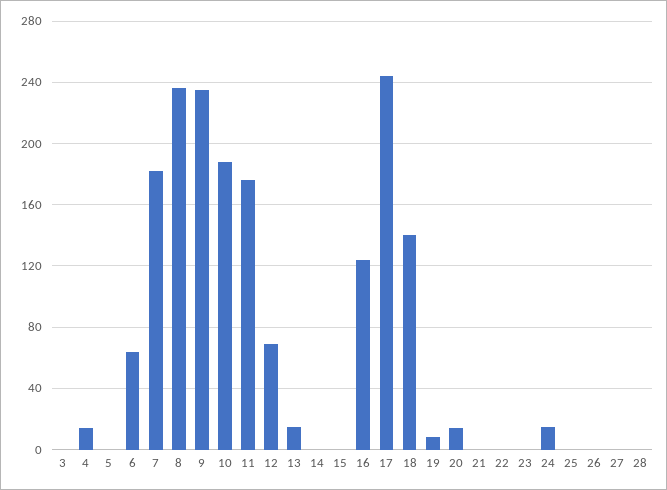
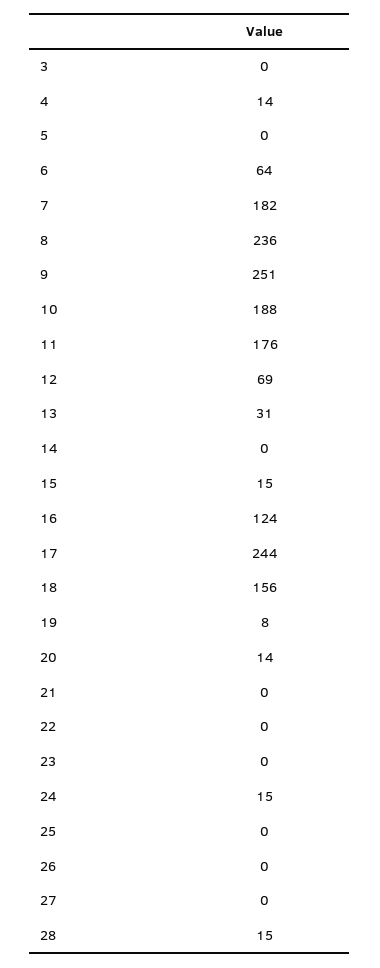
  {
    "3": 0,
    "4": 14,
    "5": 0,
    "6": 64,
    "7": 182,
    "8": 236,
-   "9": 235,
+   "9": 251,
    "10": 188,
    "11": 176,
    "12": 69,
-   "13": 15,
+   "13": 31,
    "14": 0,
-   "15": 0,
+   "15": 15,
    "16": 124,
    "17": 244,
-   "18": 140,
+   "18": 156,
    "19": 8,
    "20": 14,
    "21": 0,
    "22": 0,
    "23": 0,
    "24": 15,
    "25": 0,
    "26": 0,
    "27": 0,
-   "28": 0
+   "28": 15
  }

